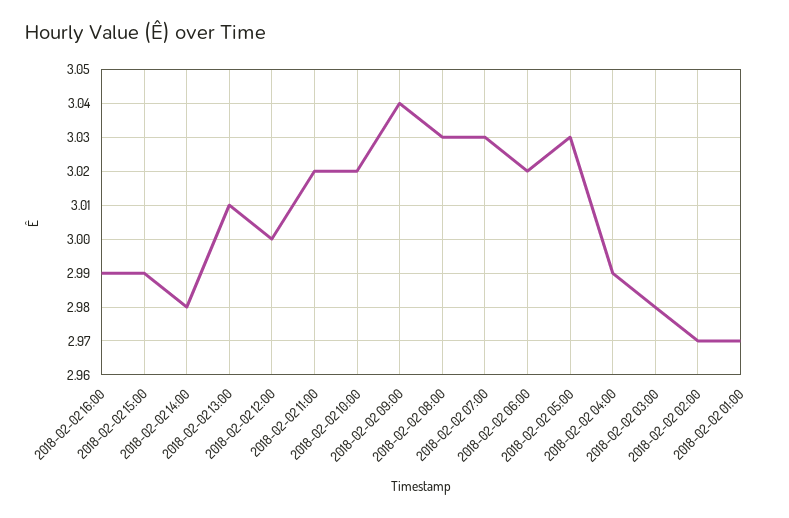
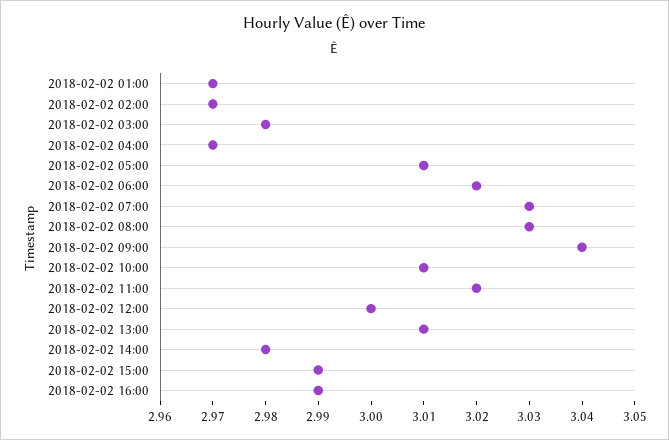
  {
    "2018-02-02 16:00": 2.99,
    "2018-02-02 15:00": 2.99,
    "2018-02-02 14:00": 2.98,
    "2018-02-02 13:00": 3.01,
    "2018-02-02 12:00": 3,
    "2018-02-02 11:00": 3.02,
-   "2018-02-02 10:00": 3.02,
+   "2018-02-02 10:00": 3.01,
    "2018-02-02 09:00": 3.04,
    "2018-02-02 08:00": 3.03,
    "2018-02-02 07:00": 3.03,
    "2018-02-02 06:00": 3.02,
-   "2018-02-02 05:00": 3.03,
+   "2018-02-02 05:00": 3.01,
-   "2018-02-02 04:00": 2.99,
+   "2018-02-02 04:00": 2.97,
    "2018-02-02 03:00": 2.98,
    "2018-02-02 02:00": 2.97,
    "2018-02-02 01:00": 2.97
  }

